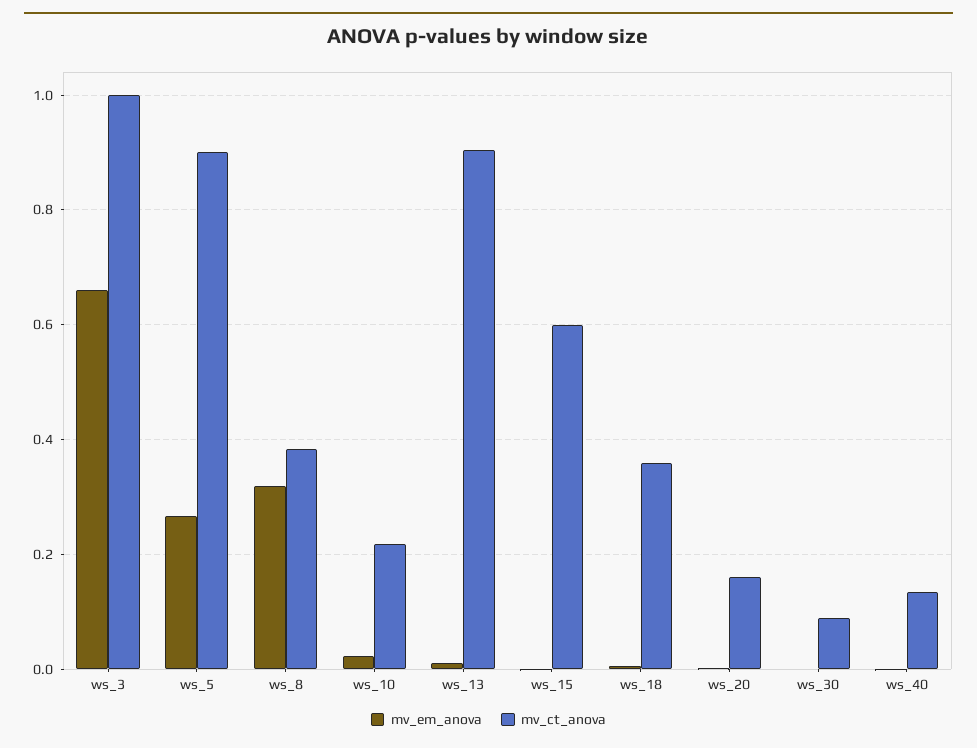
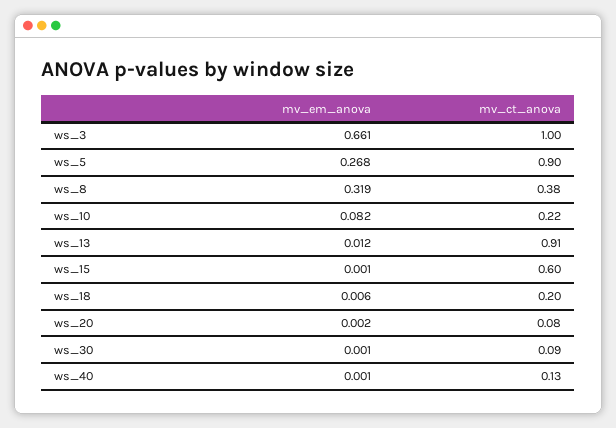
  {
    "mv_em_anova": {
      "ws_3": 0.661,
      "ws_5": 0.268,
      "ws_8": 0.319,
-     "ws_10": 0.02,
+     "ws_10": 0.082,
      "ws_13": 0.012,
      "ws_15": 0.001,
      "ws_18": 0.006,
      "ws_20": 0.002,
      "ws_30": 0.001,
      "ws_40": 0.001
    },
    "mv_ct_anova": {
      "ws_3": 1,
      "ws_5": 0.9,
      "ws_8": 0.38,
      "ws_10": 0.22,
      "ws_13": 0.91,
      "ws_15": 0.6,
-     "ws_18": 0.36,
+     "ws_18": 0.2,
-     "ws_20": 0.16,
+     "ws_20": 0.08,
      "ws_30": 0.09,
      "ws_40": 0.13
    }
  }

